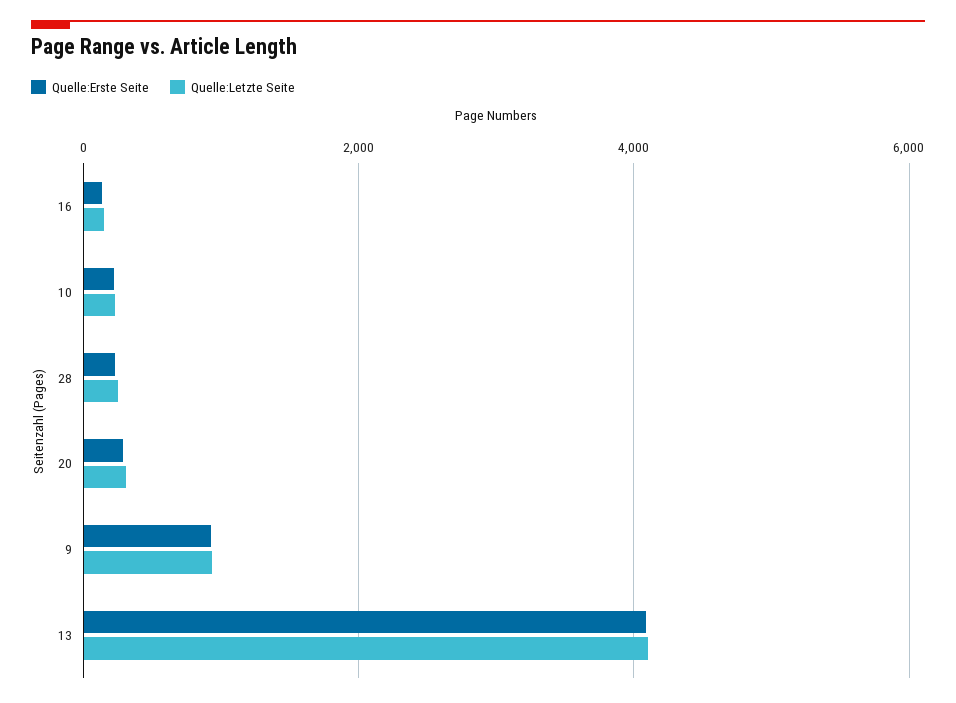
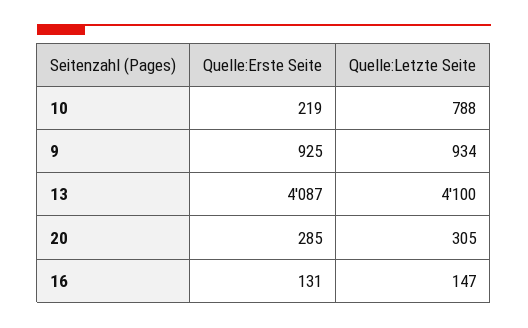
  {
    "Quelle:Erste Seite": {
      "16": 131,
      "10": 219,
-     "28": 200,
      "20": 285,
      "9": 925,
      "13": 4087
    },
    "Quelle:Letzte Seite": {
      "16": 147,
-     "10": 200,
+     "10": 788,
-     "28": 200,
      "20": 305,
      "9": 934,
      "13": 4100
    }
  }

